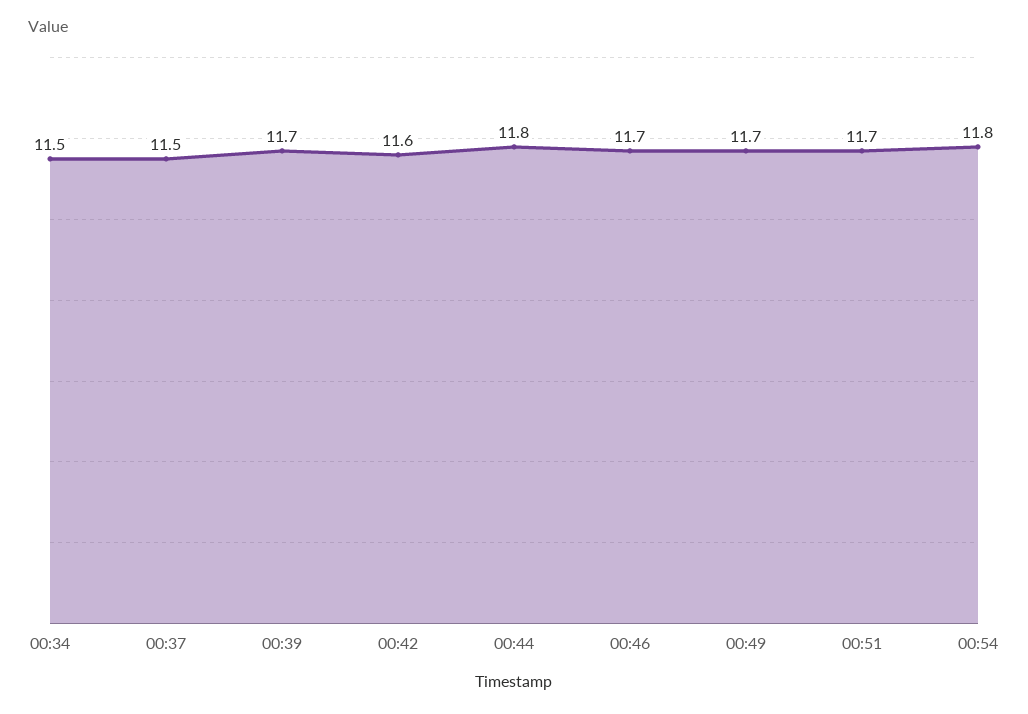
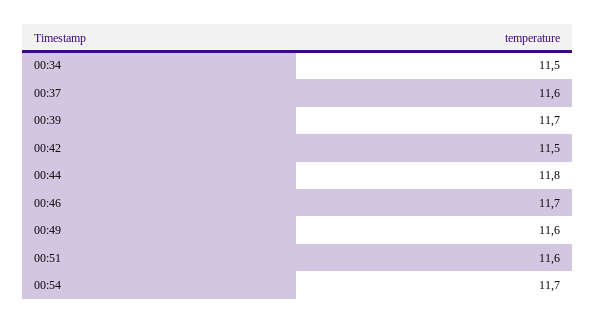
  {
    "00:34": 11.5,
-   "00:37": 11.5,
+   "00:37": 11.6,
    "00:39": 11.7,
-   "00:42": 11.6,
+   "00:42": 11.5,
    "00:44": 11.8,
    "00:46": 11.7,
-   "00:49": 11.7,
+   "00:49": 11.6,
-   "00:51": 11.7,
+   "00:51": 11.6,
-   "00:54": 11.8
+   "00:54": 11.7
  }

